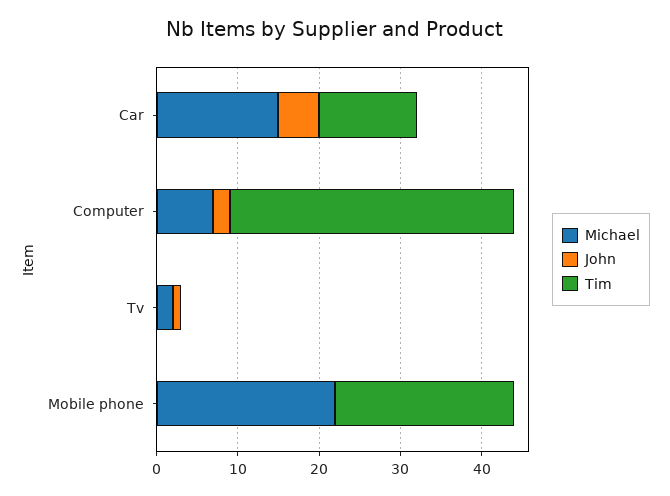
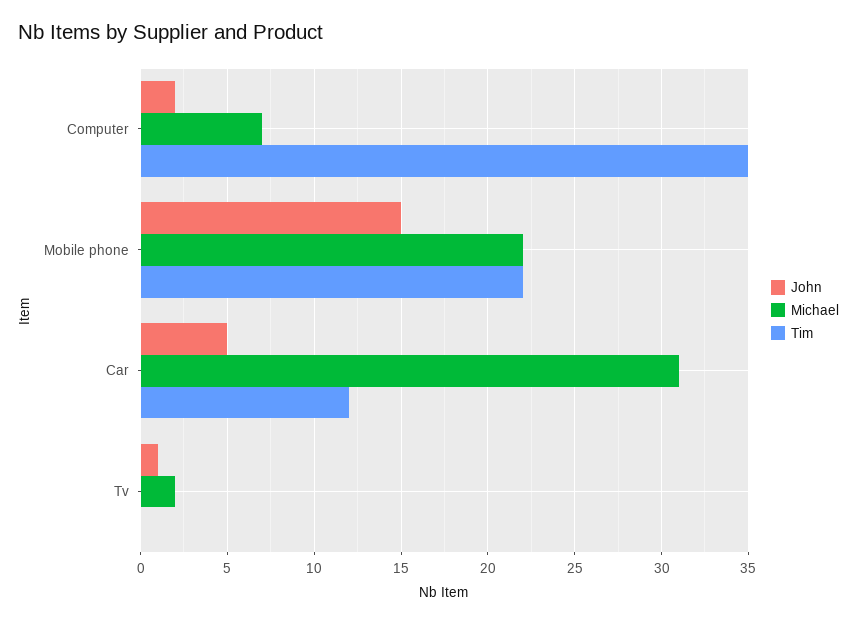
  {
    "Michael": {
-     "Car": 15,
+     "Car": 31,
      "Computer": 7,
      "Tv": 2,
      "Mobile phone": 22
    },
    "John": {
      "Car": 5,
      "Computer": 2,
      "Tv": 1,
-     "Mobile phone": 0
+     "Mobile phone": 15
    },
    "Tim": {
      "Car": 12,
      "Computer": 35,
      "Tv": 0,
      "Mobile phone": 22
    }
  }

